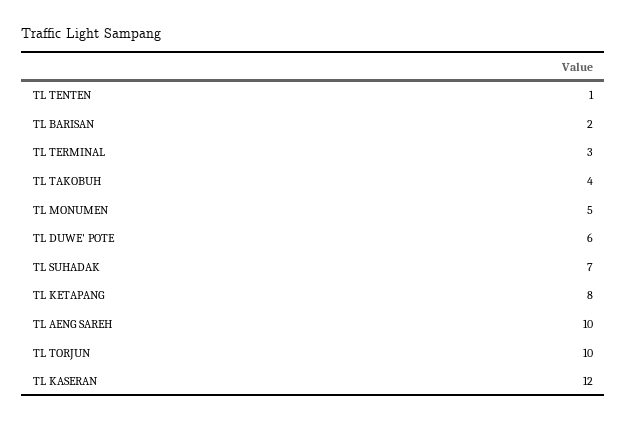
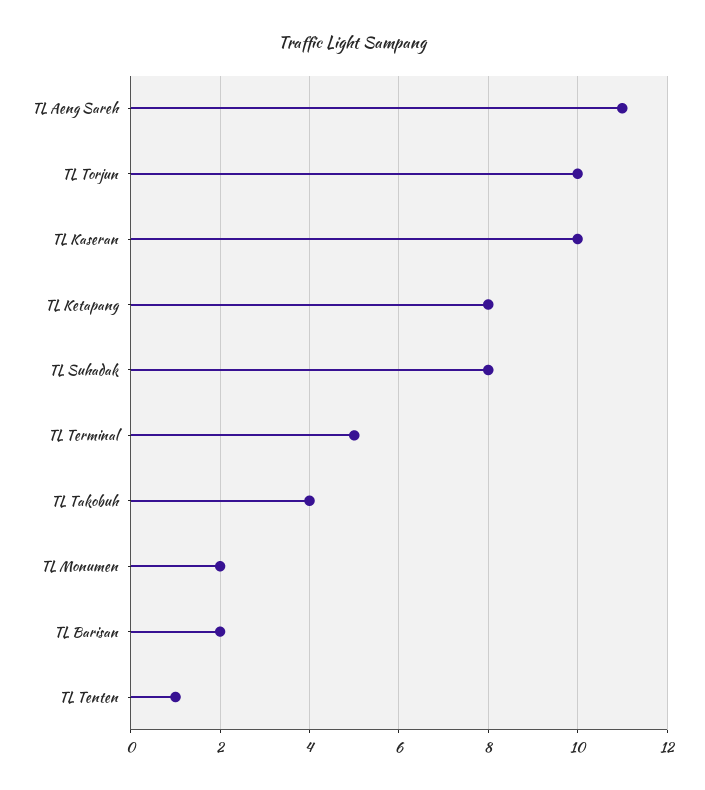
  {
    "TL TENTEN": 1,
    "TL BARISAN": 2,
-   "TL TERMINAL": 3,
+   "TL TERMINAL": 5,
    "TL TAKOBUH": 4,
-   "TL MONUMEN": 5,
+   "TL MONUMEN": 2,
-   "TL DUWE' POTE": 6,
-   "TL SUHADAK": 7,
+   "TL SUHADAK": 8,
    "TL KETAPANG": 8,
-   "TL AENG SAREH": 10,
+   "TL AENG SAREH": 11,
    "TL TORJUN": 10,
-   "TL KASERAN": 12
+   "TL KASERAN": 10
  }

